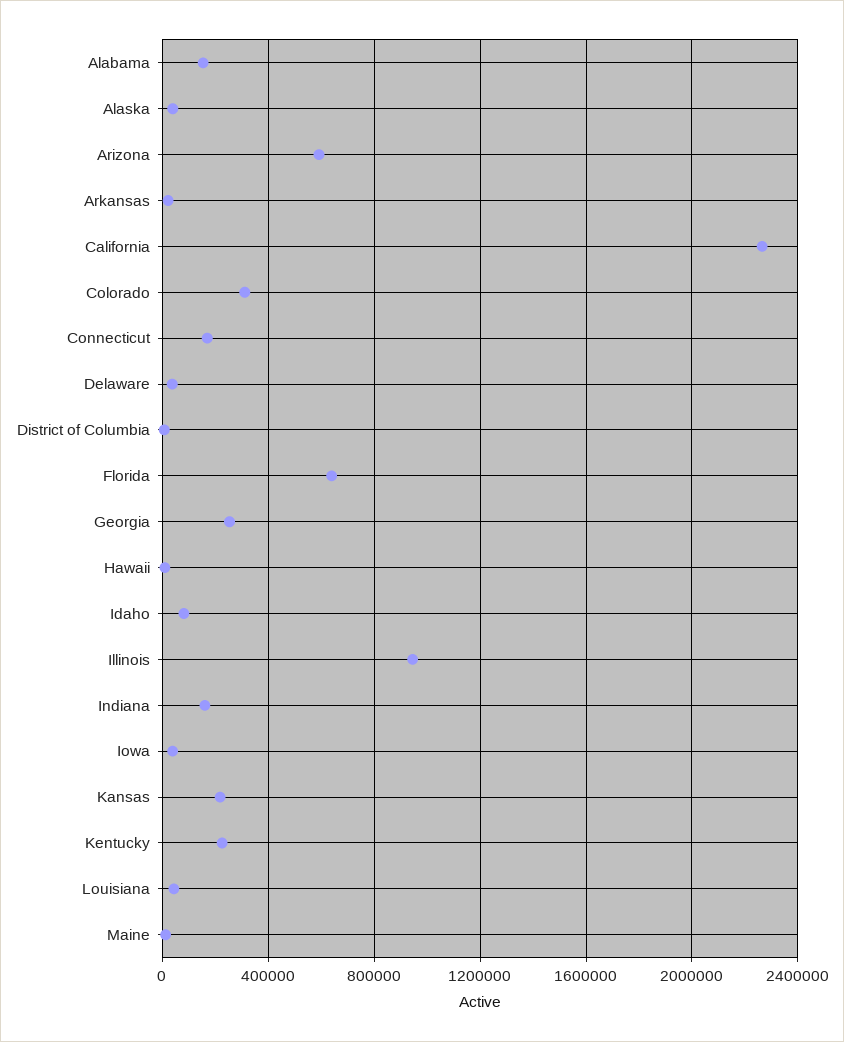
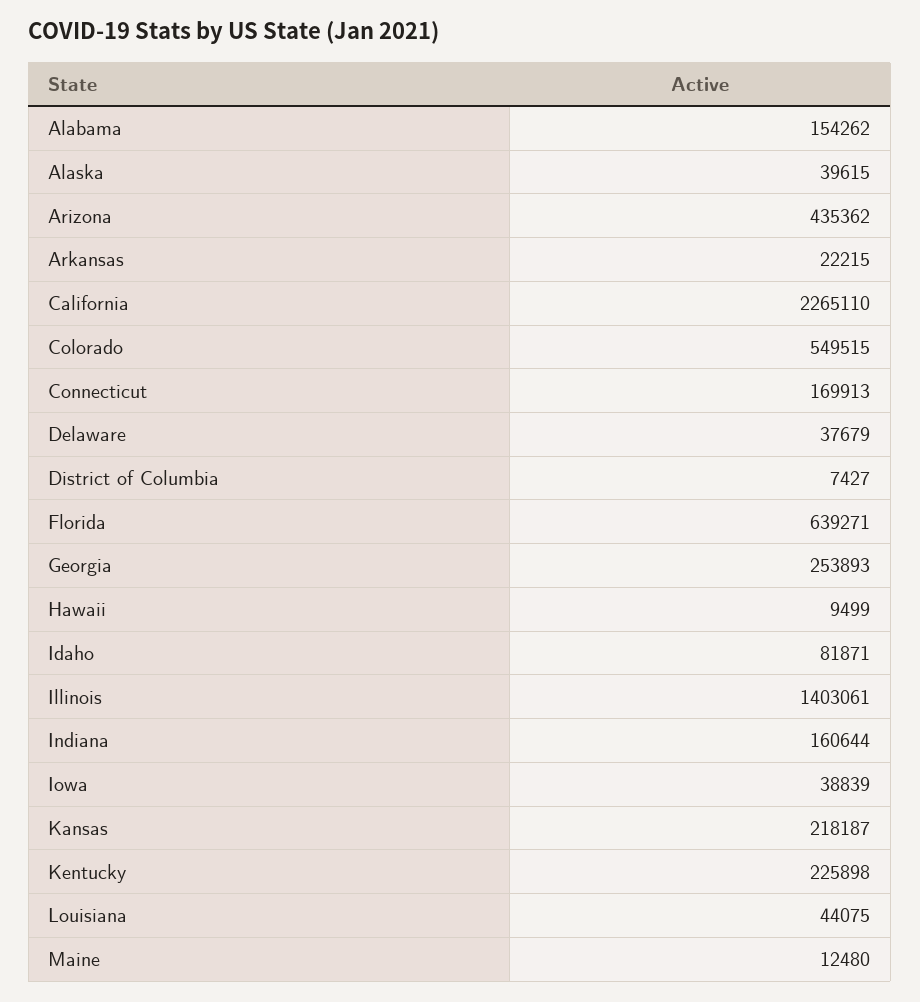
  {
    "Alabama": 154262,
    "Alaska": 39615,
-   "Arizona": 600000,
+   "Arizona": 435362,
    "Arkansas": 22215,
    "California": 2265110,
-   "Colorado": 300000,
+   "Colorado": 549515,
    "Connecticut": 169913,
    "Delaware": 37679,
    "District of Columbia": 7427,
    "Florida": 639271,
    "Georgia": 253893,
    "Hawaii": 9499,
    "Idaho": 81871,
-   "Illinois": 950000,
+   "Illinois": 1403061,
    "Indiana": 160644,
    "Iowa": 38839,
    "Kansas": 218187,
    "Kentucky": 225898,
    "Louisiana": 44075,
    "Maine": 12480
  }

